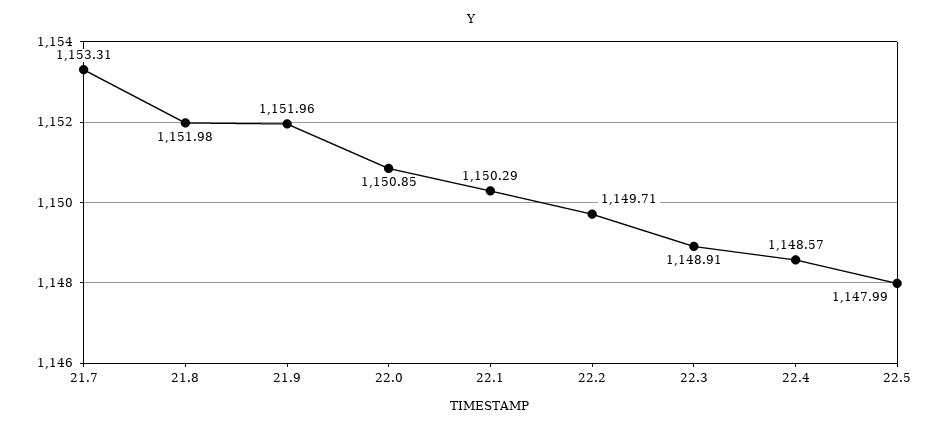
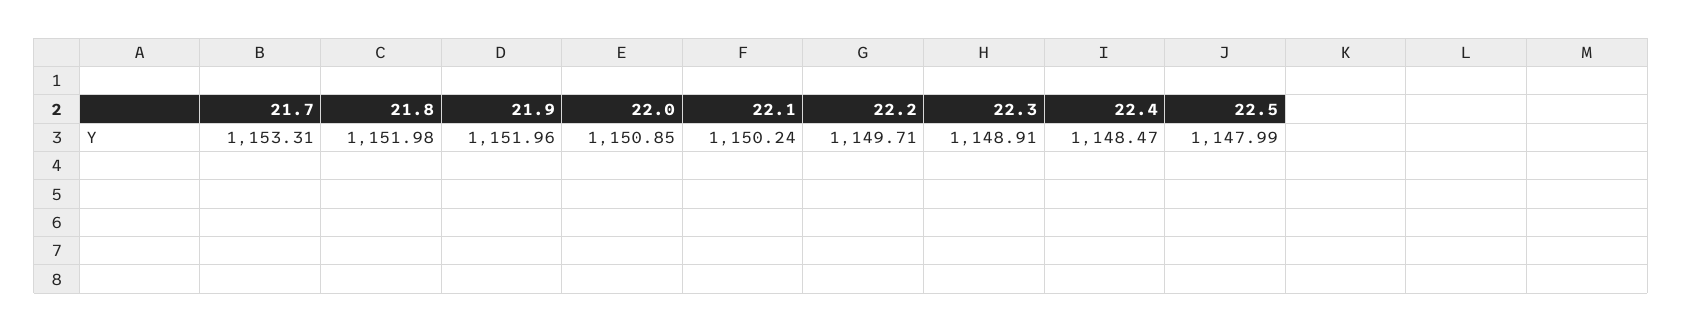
  {
    "21.7": 1153.31,
    "21.8": 1151.98,
    "21.9": 1151.96,
    "22.0": 1150.85,
-   "22.1": 1150.29,
+   "22.1": 1150.24,
    "22.2": 1149.71,
    "22.3": 1148.91,
-   "22.4": 1148.57,
+   "22.4": 1148.47,
    "22.5": 1147.99
  }

